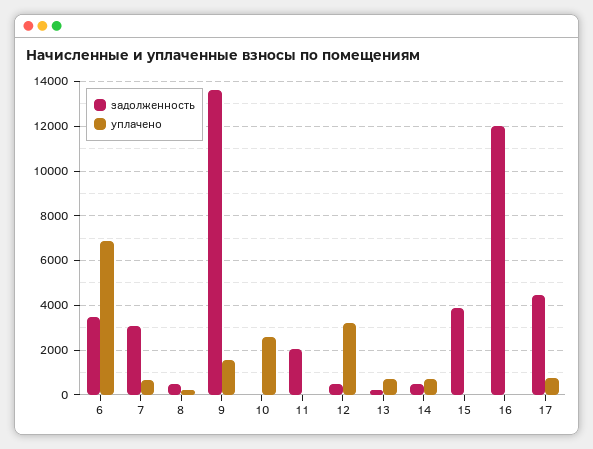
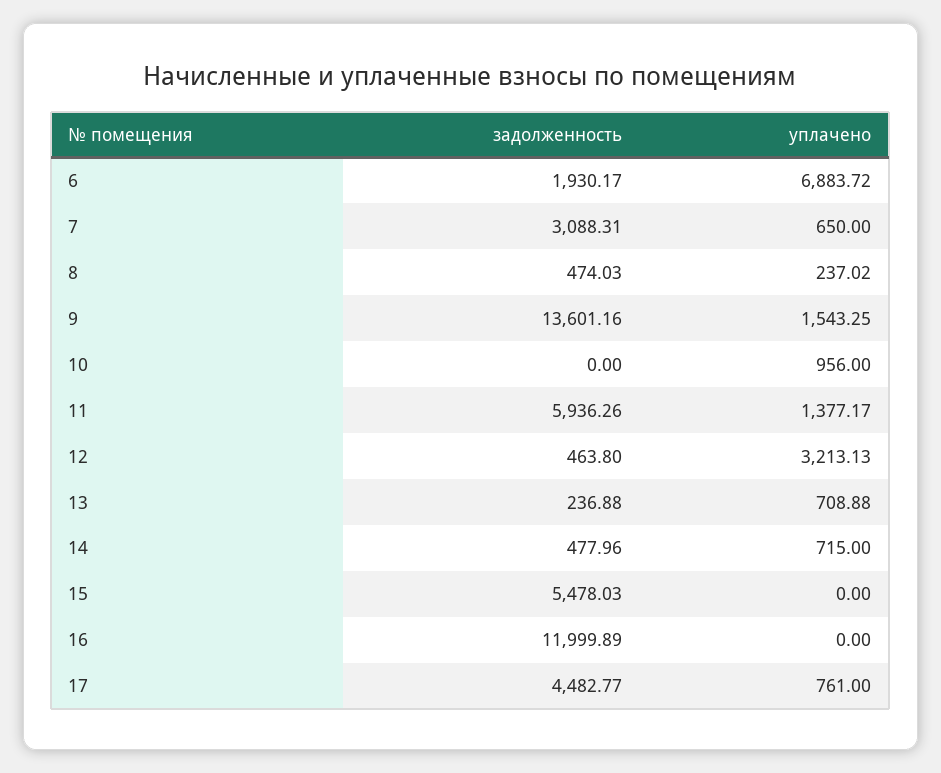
  {
    "задолженность": {
-     "6": 3500,
+     "6": 1930.17,
      "7": 3088.31,
      "8": 474.03,
      "9": 13601.16,
      "10": 0,
-     "11": 2000,
+     "11": 5936.26,
      "12": 463.8,
      "13": 236.88,
      "14": 477.96,
-     "15": 4000,
+     "15": 5478.03,
      "16": 11999.89,
      "17": 4482.77
    },
    "уплачено": {
      "6": 6883.72,
      "7": 650,
      "8": 237.02,
      "9": 1543.25,
-     "10": 2500,
+     "10": 956,
-     "11": 0,
+     "11": 1377.17,
      "12": 3213.13,
      "13": 708.88,
      "14": 715,
      "15": 0,
      "16": 0,
      "17": 761
    }
  }

